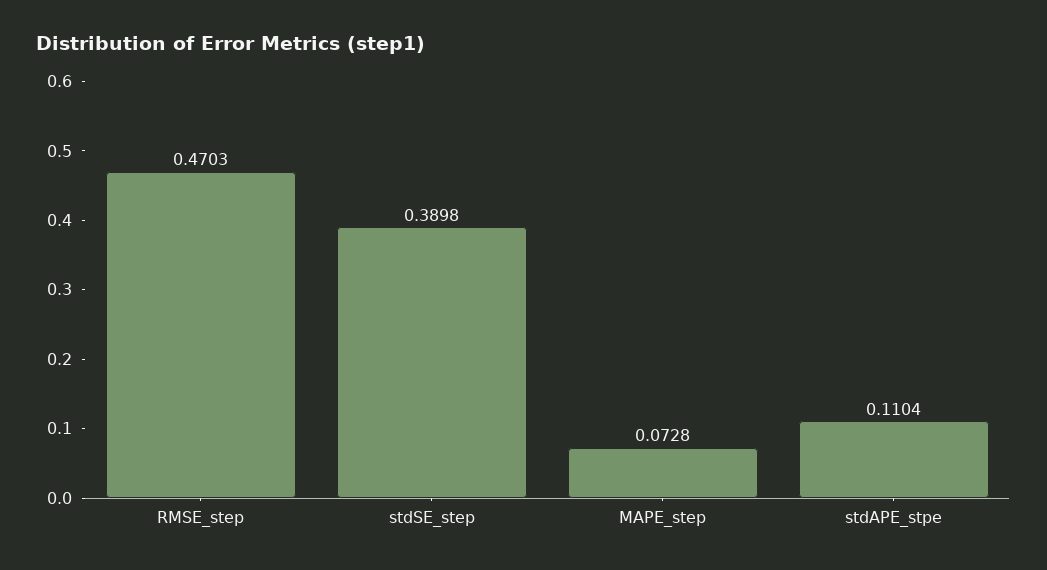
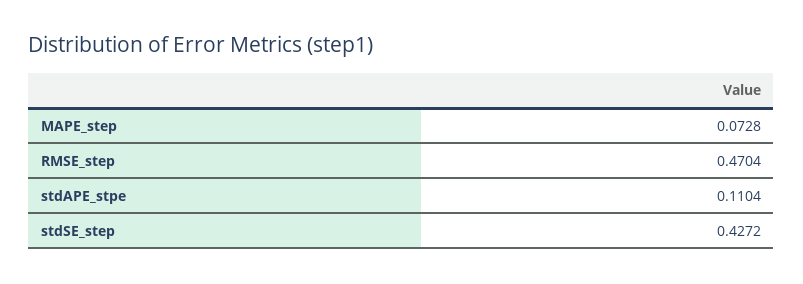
  {
-   "RMSE_step": 0.4703,
+   "RMSE_step": 0.4704,
-   "stdSE_step": 0.3898,
+   "stdSE_step": 0.4272,
    "MAPE_step": 0.0728,
    "stdAPE_stpe": 0.1104
  }

